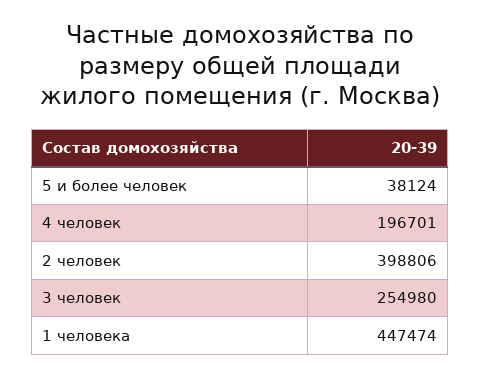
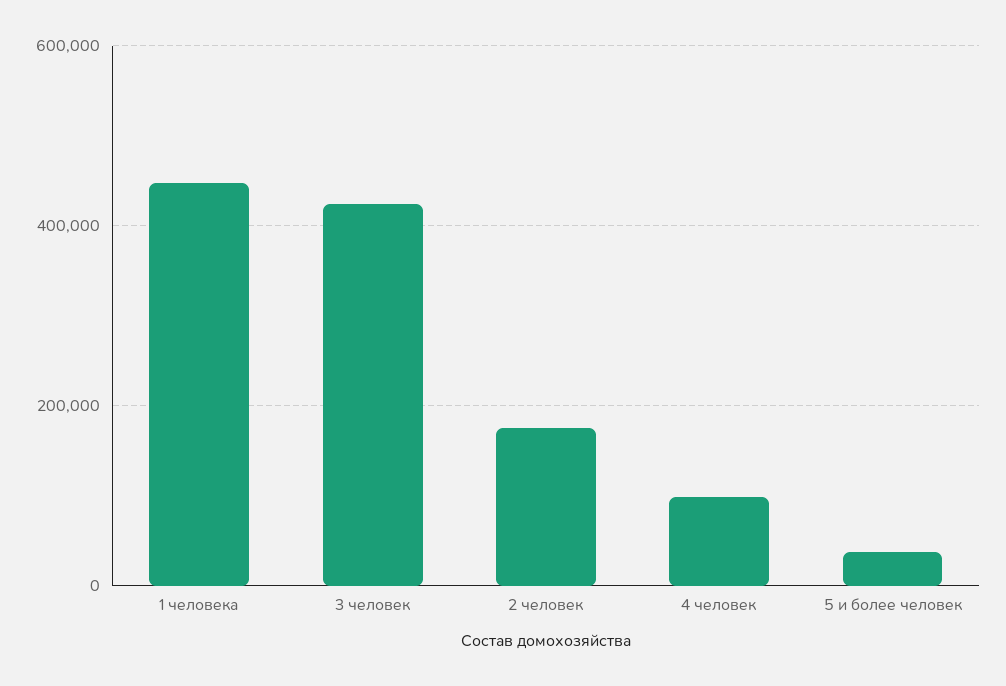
  {
    "5 и более человек": 38124,
-   "4 человек": 196701,
+   "4 человек": 100000,
-   "2 человек": 398806,
+   "2 человек": 180000,
-   "3 человек": 254980,
+   "3 человек": 420000,
    "1 человека": 447474
  }

